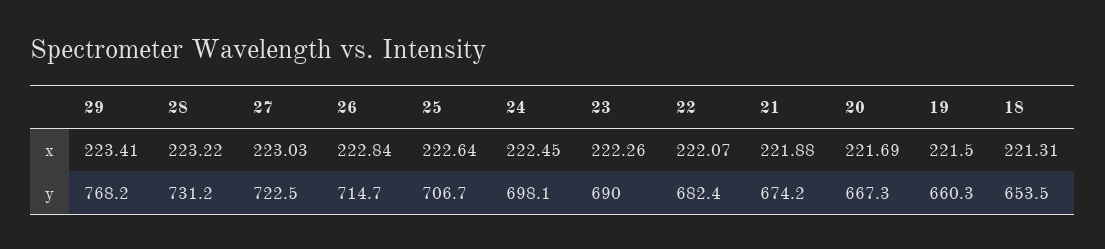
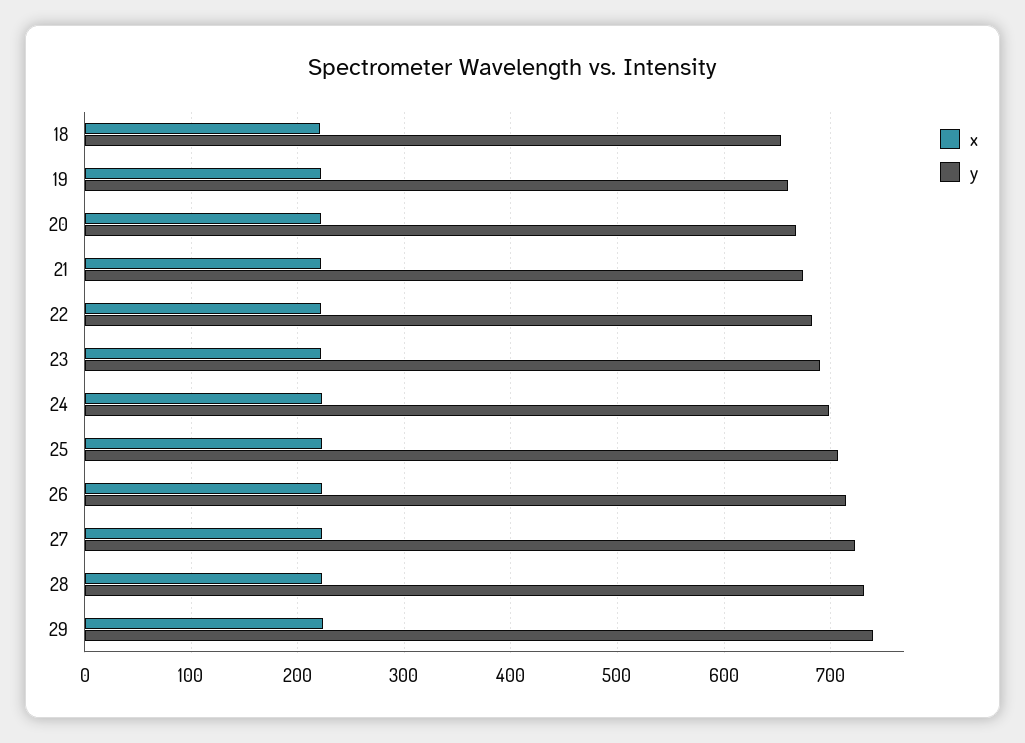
  {
    "x": {
      "29": 223.41,
      "28": 223.22,
      "27": 223.03,
      "26": 222.84,
      "25": 222.64,
      "24": 222.45,
      "23": 222.26,
      "22": 222.07,
      "21": 221.88,
      "20": 221.69,
      "19": 221.5,
      "18": 221.31
    },
    "y": {
-     "29": 768.2,
+     "29": 740,
      "28": 731.2,
      "27": 722.5,
      "26": 714.7,
      "25": 706.7,
      "24": 698.1,
      "23": 690,
      "22": 682.4,
      "21": 674.2,
      "20": 667.3,
      "19": 660.3,
      "18": 653.5
    }
  }

